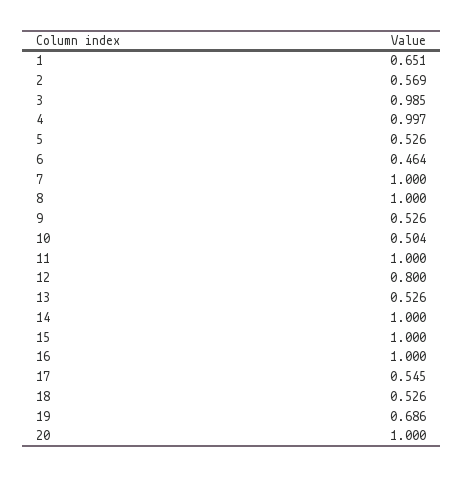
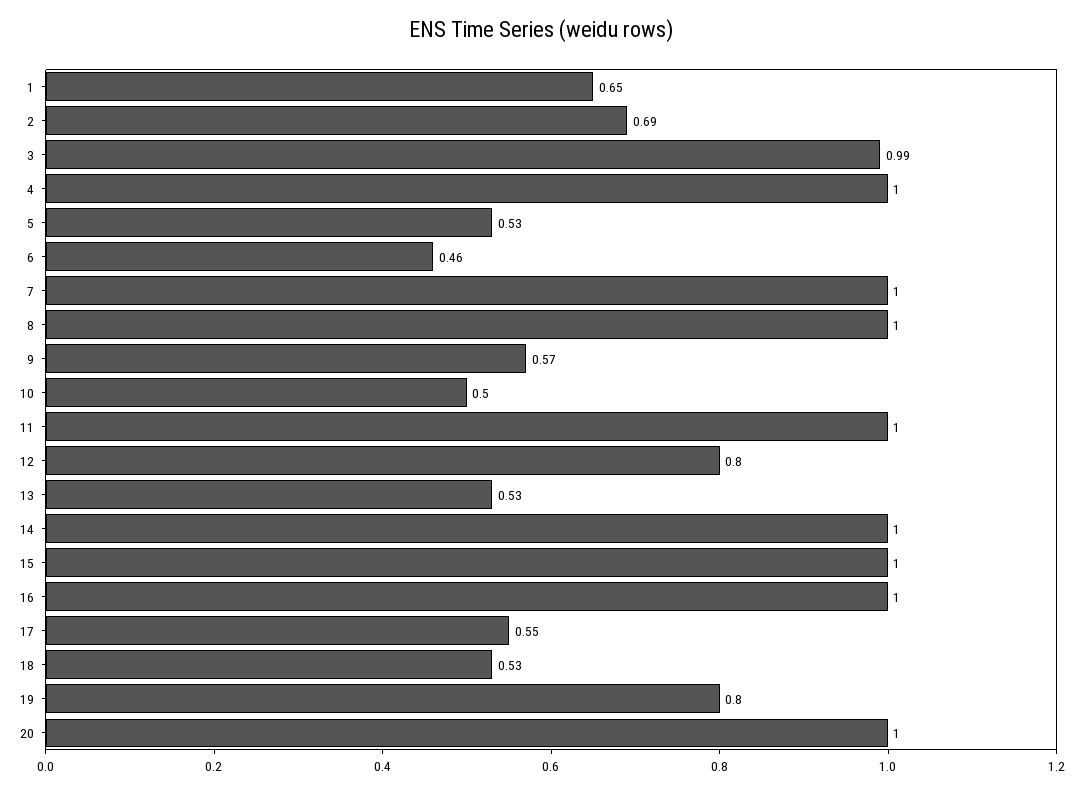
  {
    "1": 0.651,
-   "2": 0.569,
+   "2": 0.69,
    "3": 0.985,
    "4": 0.997,
    "5": 0.526,
    "6": 0.464,
    "7": 1,
    "8": 1,
-   "9": 0.526,
+   "9": 0.57,
    "10": 0.504,
    "11": 1,
    "12": 0.8,
    "13": 0.526,
    "14": 1,
    "15": 1,
    "16": 1,
    "17": 0.545,
    "18": 0.526,
-   "19": 0.686,
+   "19": 0.8,
    "20": 1
  }

